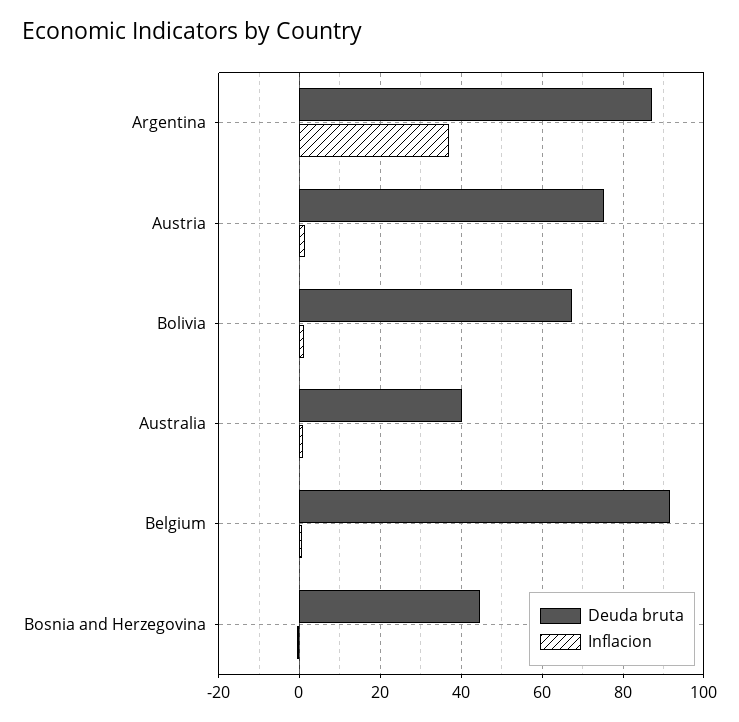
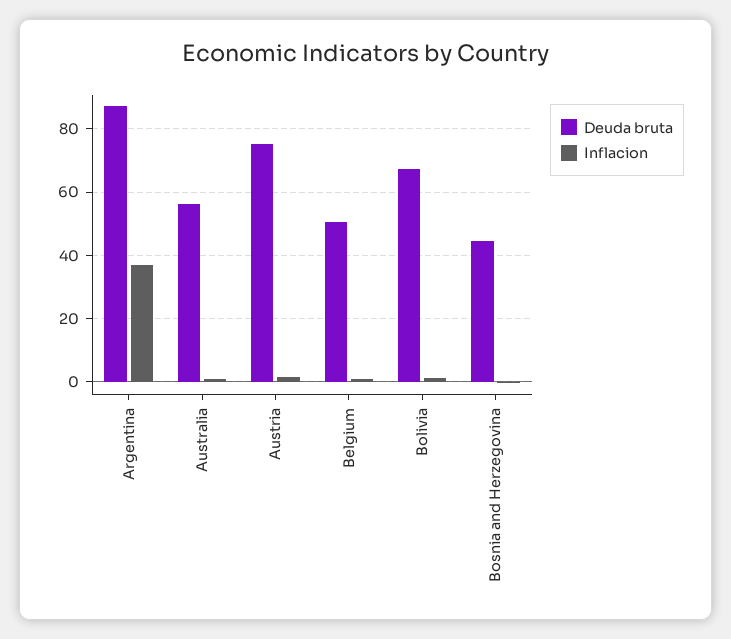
  {
    "Deuda bruta": {
      "Argentina": 88,
      "Austria": 76,
      "Bolivia": 68,
-     "Australia": 40,
+     "Australia": 56,
-     "Belgium": 92,
+     "Belgium": 50,
      "Bosnia and Herzegovina": 44
    },
    "Inflacion": {
      "Argentina": 36,
      "Austria": 2,
      "Bolivia": 2,
      "Australia": 0,
      "Belgium": 0,
      "Bosnia and Herzegovina": 0
    }
  }

